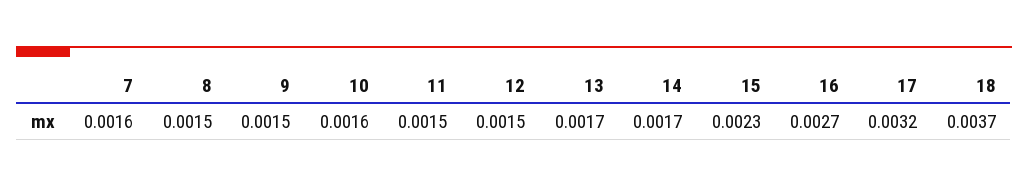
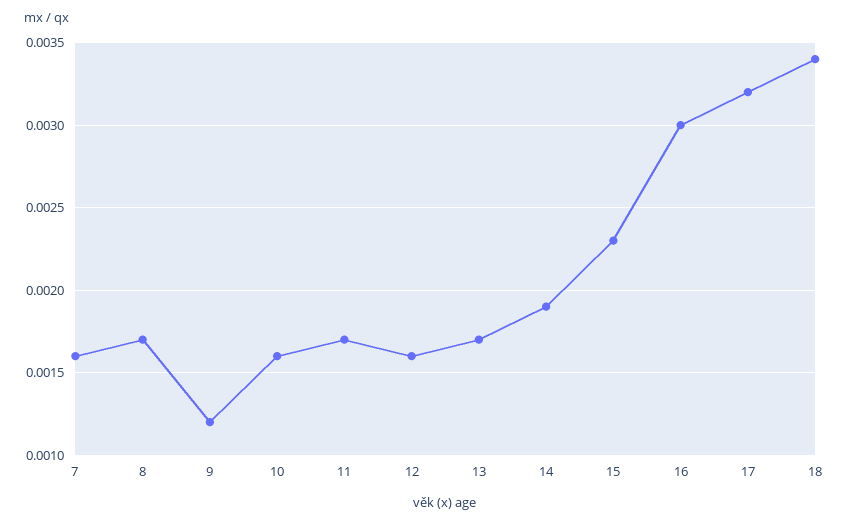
  {
    "7": 0.0016,
-   "8": 0.0015,
+   "8": 0.0017,
-   "9": 0.0015,
+   "9": 0.0012,
    "10": 0.0016,
-   "11": 0.0015,
+   "11": 0.0017,
-   "12": 0.0015,
+   "12": 0.0016,
    "13": 0.0017,
-   "14": 0.0017,
+   "14": 0.0019,
    "15": 0.0023,
-   "16": 0.0027,
+   "16": 0.003,
    "17": 0.0032,
-   "18": 0.0037
+   "18": 0.0034
  }

